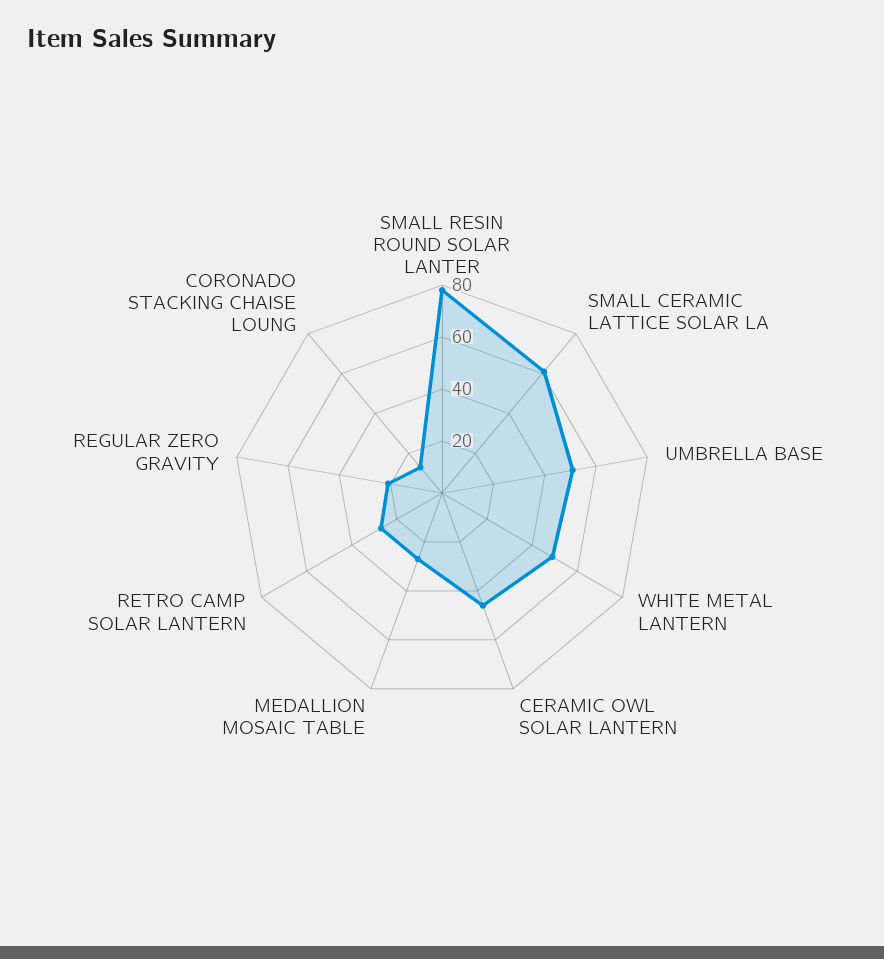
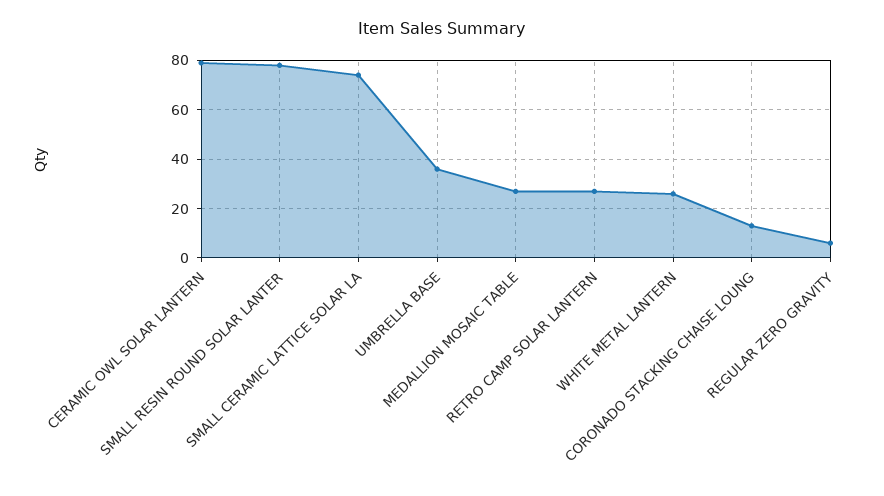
  {
    "SMALL RESIN ROUND SOLAR LANTER": 80,
-   "SMALL CERAMIC LATTICE SOLAR LA": 60,
+   "SMALL CERAMIC LATTICE SOLAR LA": 75,
-   "UMBRELLA BASE": 50,
+   "UMBRELLA BASE": 35,
-   "WHITE METAL LANTERN": 50,
+   "WHITE METAL LANTERN": 25,
-   "CERAMIC OWL SOLAR LANTERN": 45,
+   "CERAMIC OWL SOLAR LANTERN": 80,
    "MEDALLION MOSAIC TABLE": 25,
    "RETRO CAMP SOLAR LANTERN": 25,
-   "REGULAR ZERO GRAVITY": 20,
+   "REGULAR ZERO GRAVITY": 5,
    "CORONADO STACKING CHAISE LOUNG": 15
  }

